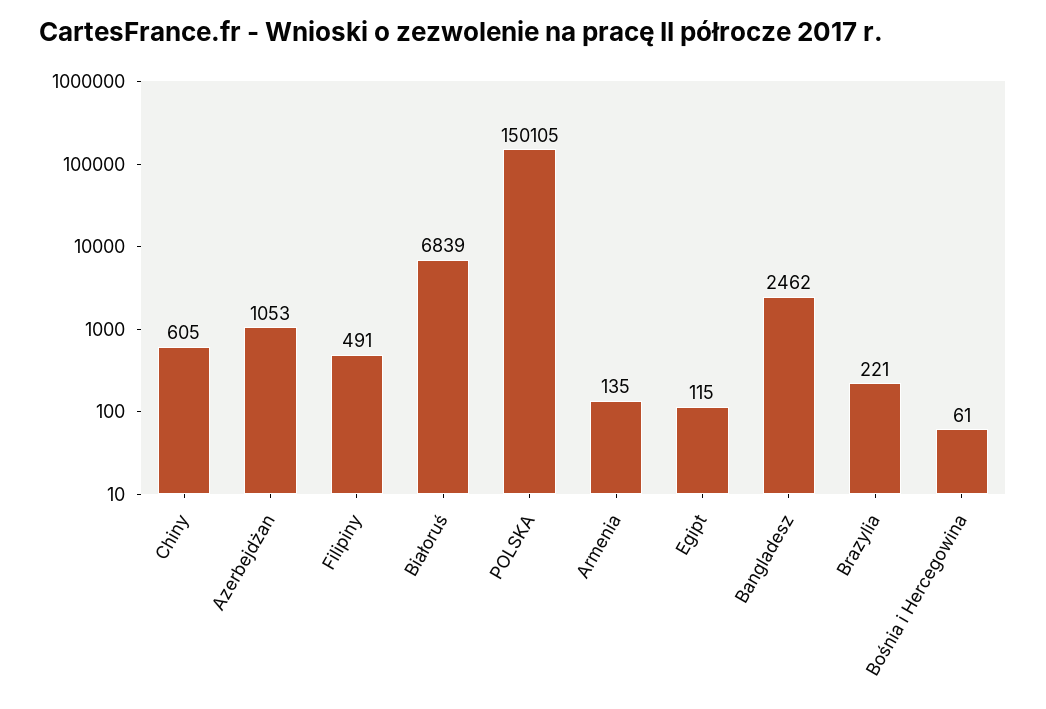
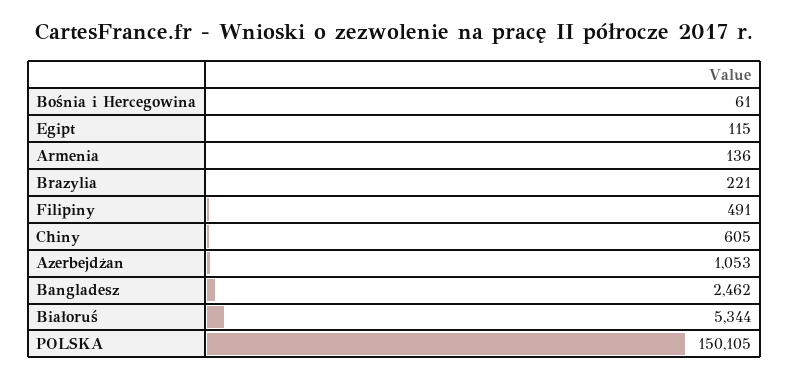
  {
    "Chiny": 605,
    "Azerbejdżan": 1053,
    "Filipiny": 491,
-   "Białoruś": 6839,
+   "Białoruś": 5344,
    "POLSKA": 150105,
-   "Armenia": 135,
+   "Armenia": 136,
    "Egipt": 115,
    "Bangladesz": 2462,
    "Brazylia": 221,
    "Bośnia i Hercegowina": 61
  }

